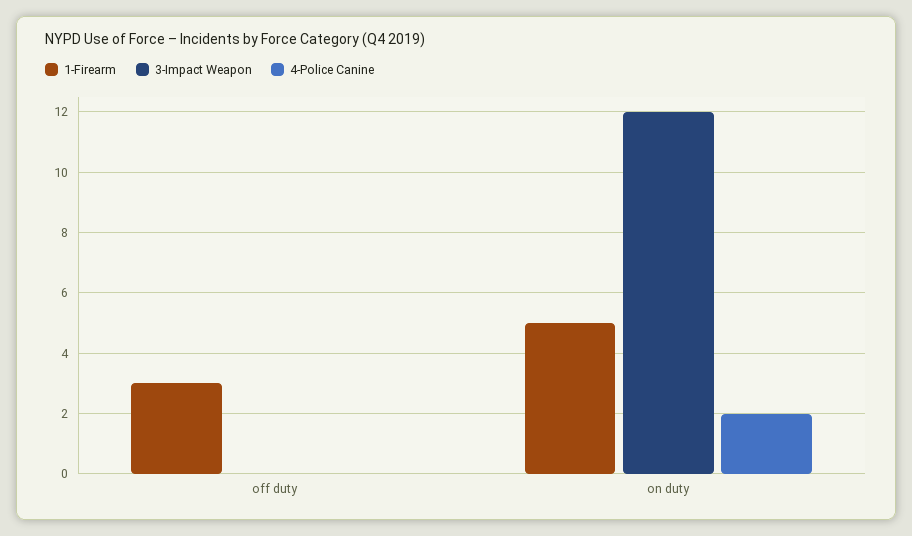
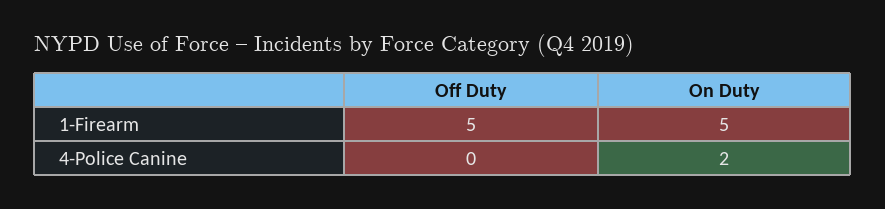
  {
    "1-Firearm": {
-     "off duty": 3,
+     "off duty": 5,
      "on duty": 5
    },
-   "3-Impact Weapon": {
-     "off duty": 0,
-     "on duty": 12
-   },
    "4-Police Canine": {
      "off duty": 0,
      "on duty": 2
    }
  }

